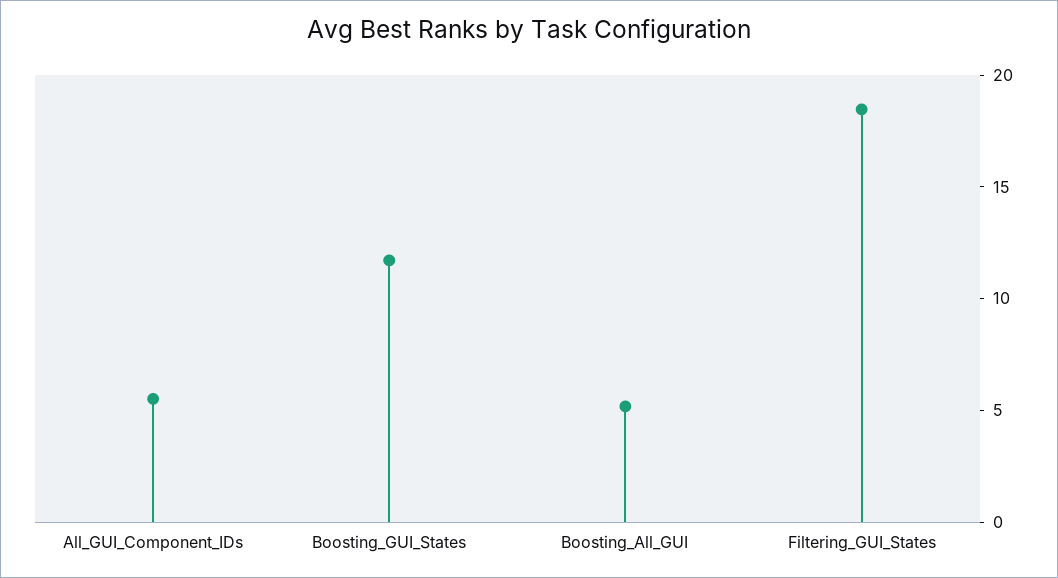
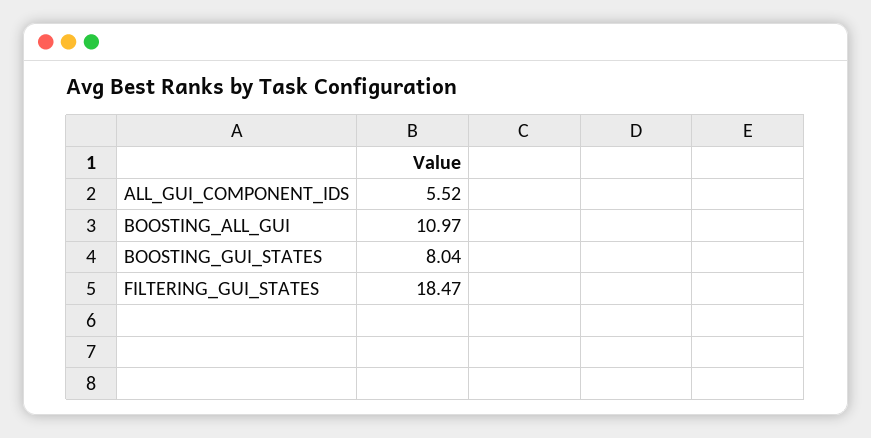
  {
    "All_GUI_Component_IDs": 5.52,
-   "Boosting_GUI_States": 12,
+   "Boosting_GUI_States": 8.04,
-   "Boosting_All_GUI": 5,
+   "Boosting_All_GUI": 10.97,
    "Filtering_GUI_States": 18.47
  }

